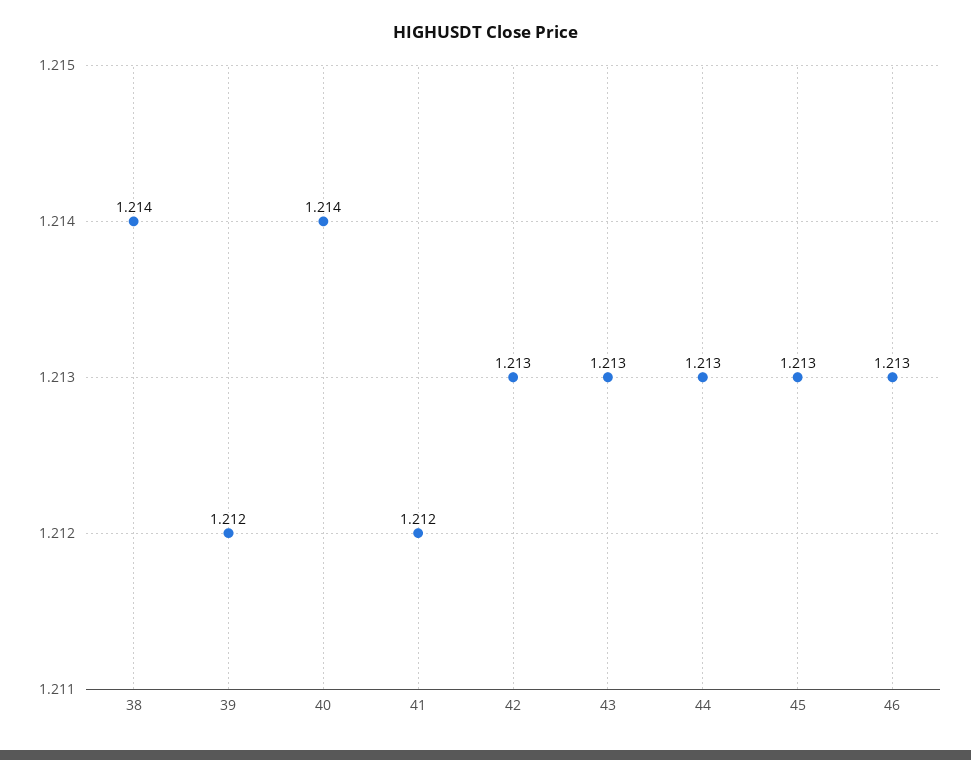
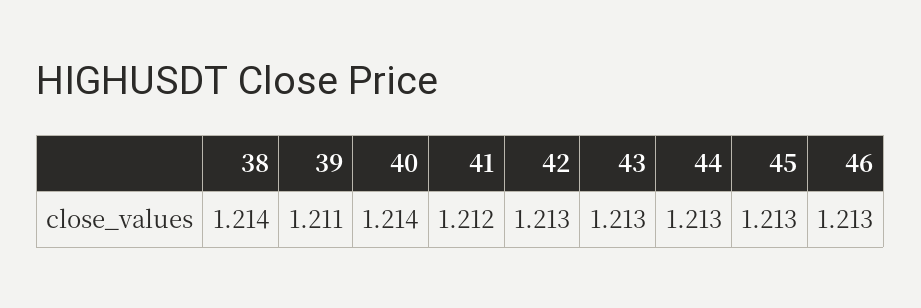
  {
    "38": 1.214,
-   "39": 1.212,
+   "39": 1.211,
    "40": 1.214,
    "41": 1.212,
    "42": 1.213,
    "43": 1.213,
    "44": 1.213,
    "45": 1.213,
    "46": 1.213
  }

